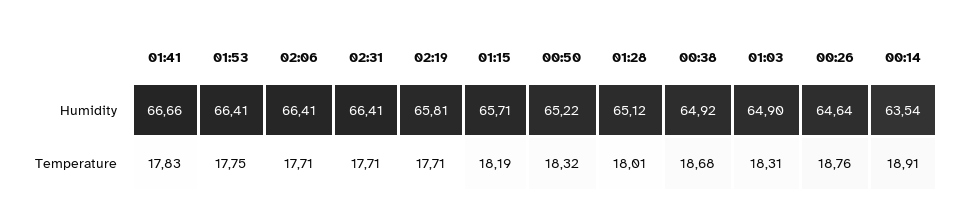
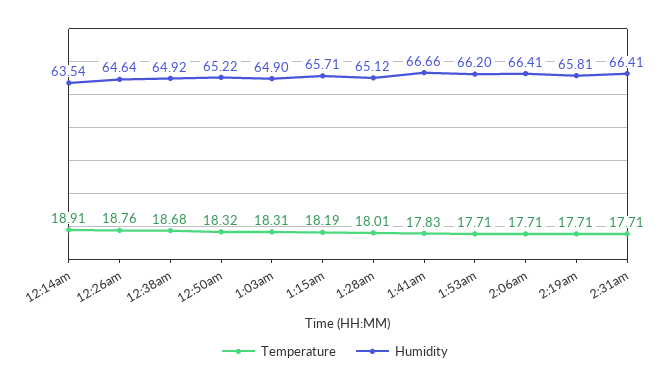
  {
    "Humidity": {
      "01:41": 66.66,
-     "01:53": 66.41,
+     "01:53": 66.2,
      "02:06": 66.41,
      "02:31": 66.41,
      "02:19": 65.81,
      "01:15": 65.71,
      "00:50": 65.22,
      "01:28": 65.12,
      "00:38": 64.92,
      "01:03": 64.9,
      "00:26": 64.64,
      "00:14": 63.54
    },
    "Temperature": {
      "01:41": 17.83,
-     "01:53": 17.75,
+     "01:53": 17.71,
      "02:06": 17.71,
      "02:31": 17.71,
      "02:19": 17.71,
      "01:15": 18.19,
      "00:50": 18.32,
      "01:28": 18.01,
      "00:38": 18.68,
      "01:03": 18.31,
      "00:26": 18.76,
      "00:14": 18.91
    }
  }

